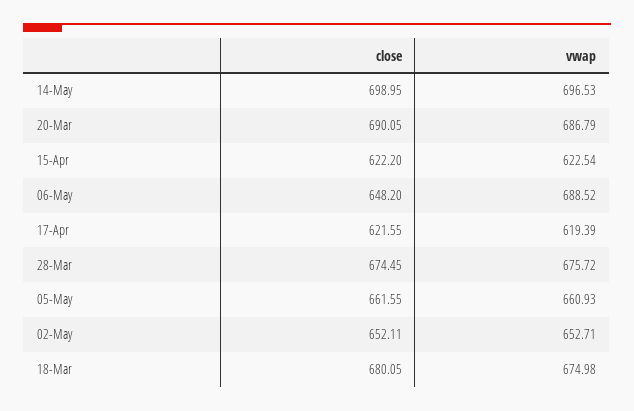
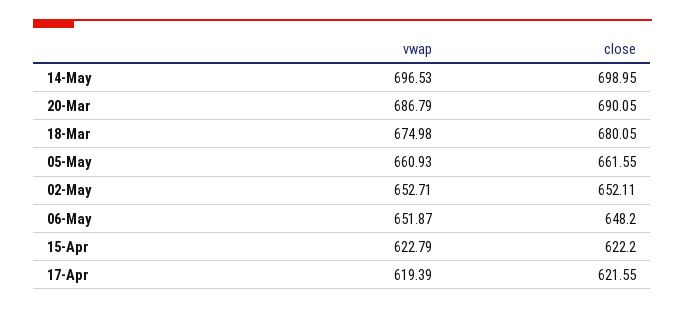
  {
    "close": {
      "14-May": 698.95,
      "20-Mar": 690.05,
      "15-Apr": 622.2,
      "06-May": 648.2,
      "17-Apr": 621.55,
-     "28-Mar": 674.45,
      "05-May": 661.55,
      "02-May": 652.11,
      "18-Mar": 680.05
    },
    "vwap": {
      "14-May": 696.53,
      "20-Mar": 686.79,
-     "15-Apr": 622.54,
+     "15-Apr": 622.79,
-     "06-May": 688.52,
+     "06-May": 651.87,
      "17-Apr": 619.39,
-     "28-Mar": 675.72,
      "05-May": 660.93,
      "02-May": 652.71,
      "18-Mar": 674.98
    }
  }

